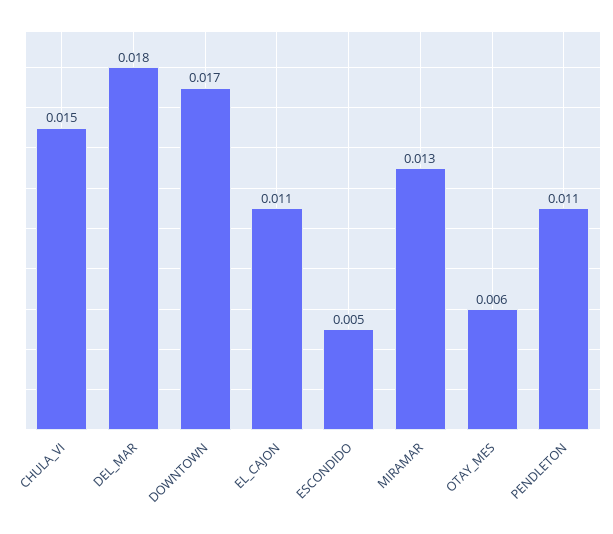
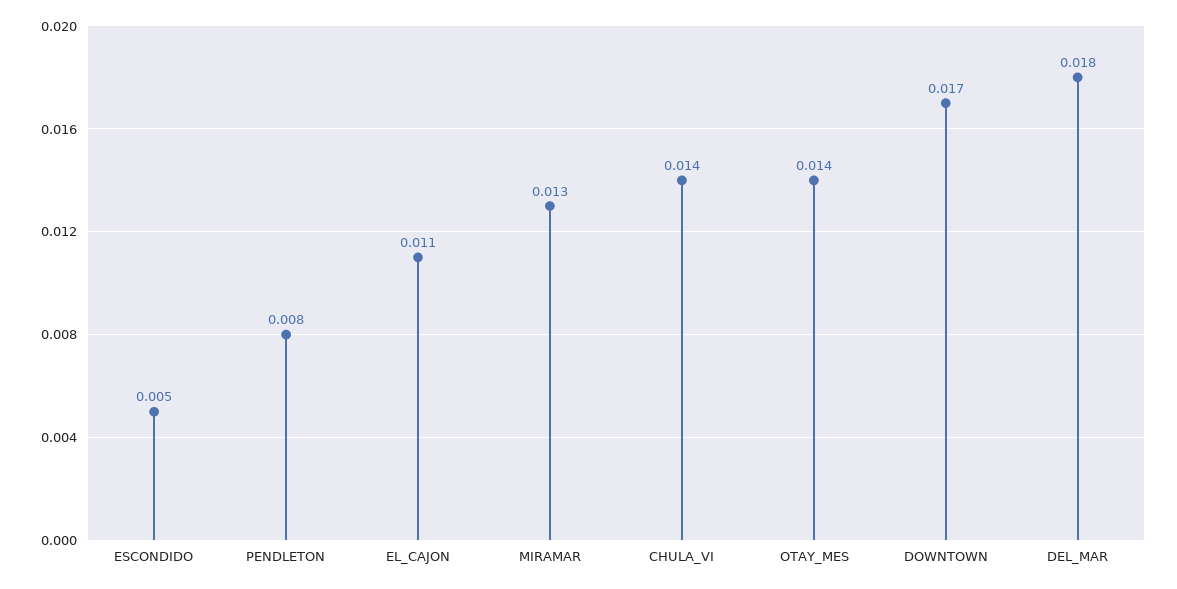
  {
-   "CHULA_VI": 0.015,
+   "CHULA_VI": 0.014,
    "DEL_MAR": 0.018,
    "DOWNTOWN": 0.017,
    "EL_CAJON": 0.011,
    "ESCONDIDO": 0.005,
    "MIRAMAR": 0.013,
-   "OTAY_MES": 0.006,
+   "OTAY_MES": 0.014,
-   "PENDLETON": 0.011
+   "PENDLETON": 0.008
  }

